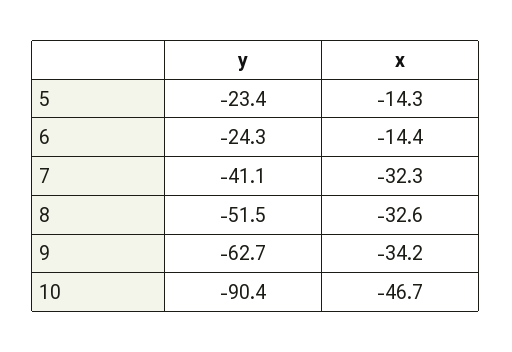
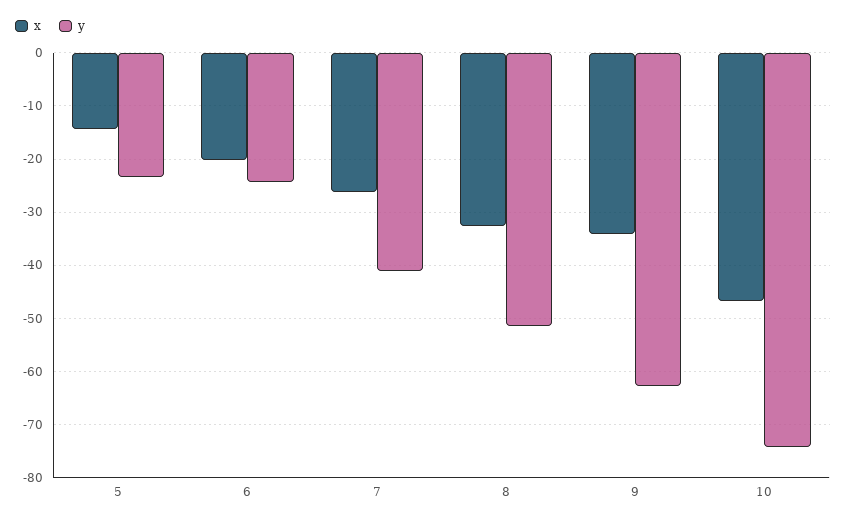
  {
    "y": {
      "5": -23.4,
      "6": -24.3,
      "7": -41.1,
      "8": -51.5,
      "9": -62.7,
-     "10": -90.4
+     "10": -74
    },
    "x": {
      "5": -14.3,
-     "6": -14.4,
+     "6": -20,
-     "7": -32.3,
+     "7": -26,
      "8": -32.6,
      "9": -34.2,
      "10": -46.7
    }
  }

